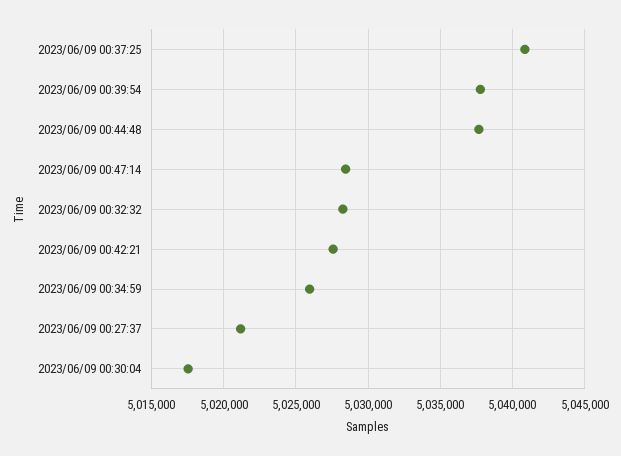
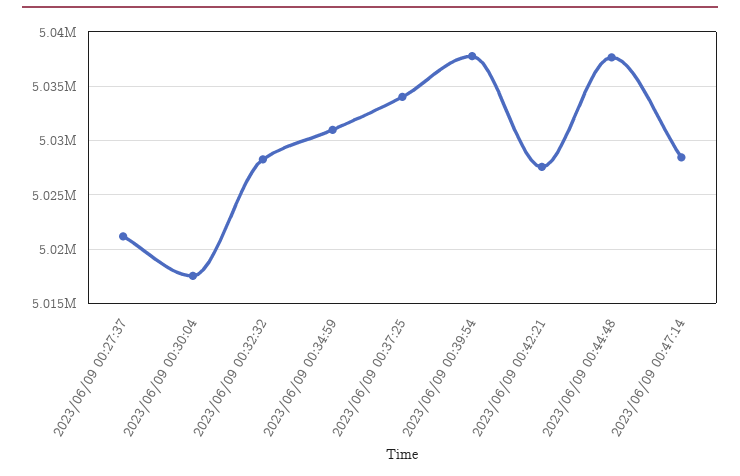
  {
-   "2023/06/09 00:37:25": 5041000,
+   "2023/06/09 00:37:25": 5034000,
    "2023/06/09 00:39:54": 5038000,
    "2023/06/09 00:44:48": 5037500,
    "2023/06/09 00:47:14": 5028500,
    "2023/06/09 00:32:32": 5028500,
    "2023/06/09 00:42:21": 5027500,
-   "2023/06/09 00:34:59": 5026000,
+   "2023/06/09 00:34:59": 5031000,
    "2023/06/09 00:27:37": 5021000,
    "2023/06/09 00:30:04": 5017500
  }

